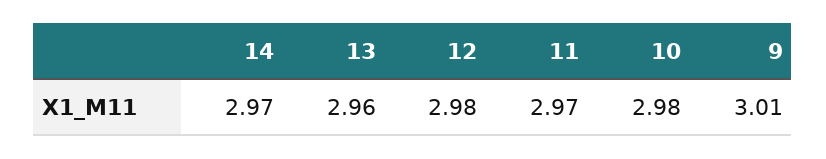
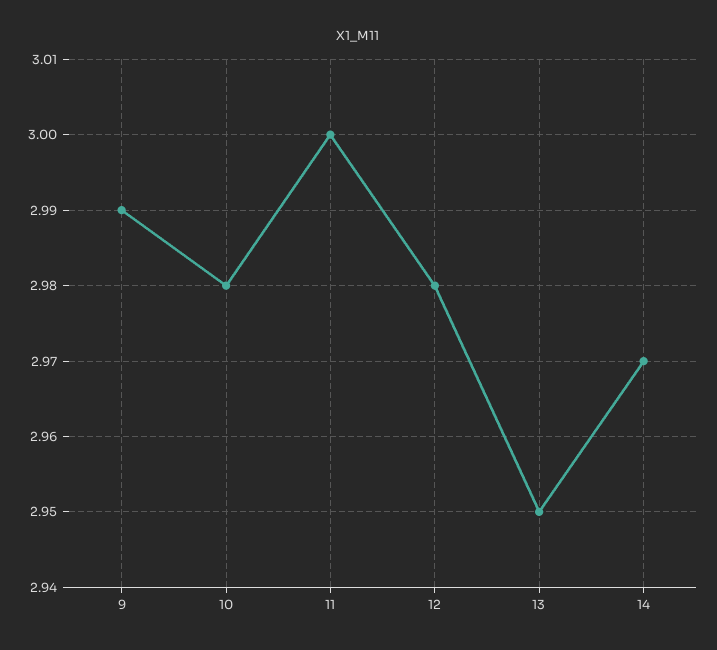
  {
    "14": 2.97,
-   "13": 2.96,
+   "13": 2.95,
    "12": 2.98,
-   "11": 2.97,
+   "11": 3,
    "10": 2.98,
-   "9": 3.01
+   "9": 2.99
  }

